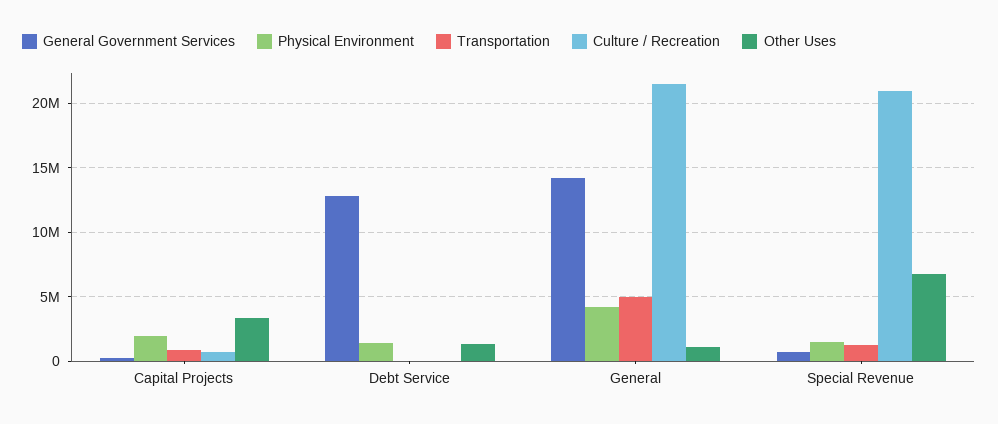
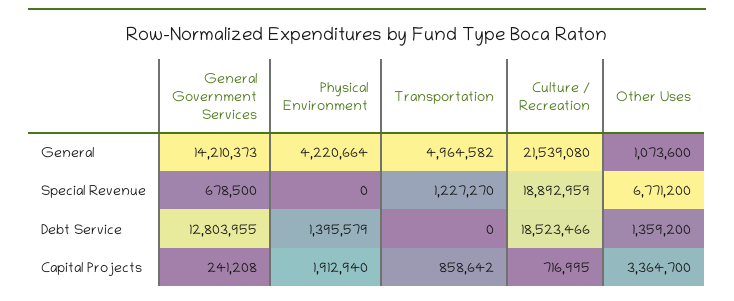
  {
    "General Government Services": {
      "Capital Projects": 241208,
      "Debt Service": 12803955,
      "General": 14210373,
      "Special Revenue": 678500
    },
    "Physical Environment": {
      "Capital Projects": 1912940,
      "Debt Service": 1395579,
      "General": 4220664,
-     "Special Revenue": 1500000
+     "Special Revenue": 0
    },
    "Transportation": {
      "Capital Projects": 858642,
      "Debt Service": 0,
      "General": 4964582,
      "Special Revenue": 1227270
    },
    "Culture / Recreation": {
      "Capital Projects": 716995,
-     "Debt Service": 0,
+     "Debt Service": 18523466,
      "General": 21539080,
-     "Special Revenue": 21000000
+     "Special Revenue": 18892959
    },
    "Other Uses": {
      "Capital Projects": 3364700,
      "Debt Service": 1359200,
      "General": 1073600,
      "Special Revenue": 6771200
    }
  }

